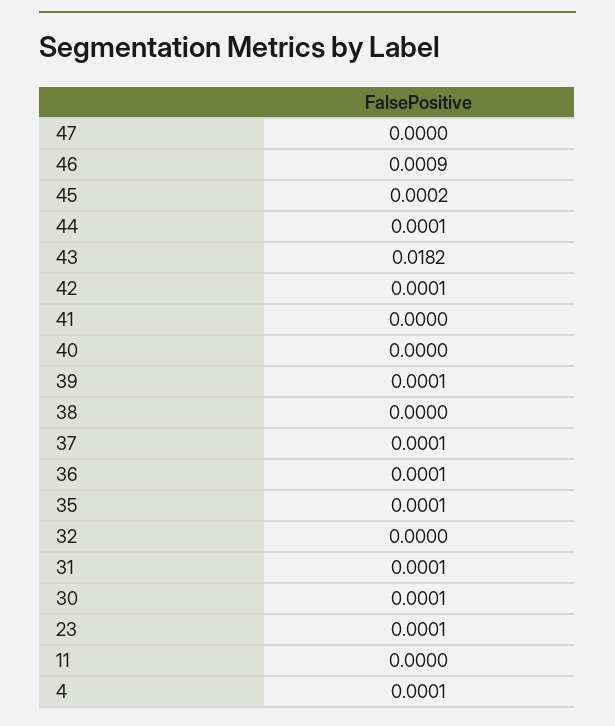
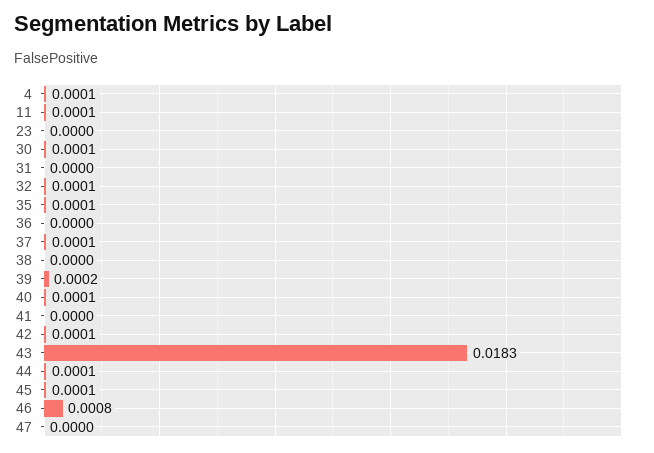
  {
    "47": 0,
-   "46": 0.0009,
+   "46": 0.0008,
-   "45": 0.0002,
+   "45": 0.0001,
    "44": 0.0001,
-   "43": 0.0182,
+   "43": 0.0183,
    "42": 0.0001,
    "41": 0,
-   "40": 0,
+   "40": 0.0001,
-   "39": 0.0001,
+   "39": 0.0002,
    "38": 0,
    "37": 0.0001,
-   "36": 0.0001,
+   "36": 0,
    "35": 0.0001,
-   "32": 0,
+   "32": 0.0001,
-   "31": 0.0001,
+   "31": 0,
    "30": 0.0001,
-   "23": 0.0001,
+   "23": 0,
-   "11": 0,
+   "11": 0.0001,
    "4": 0.0001
  }

